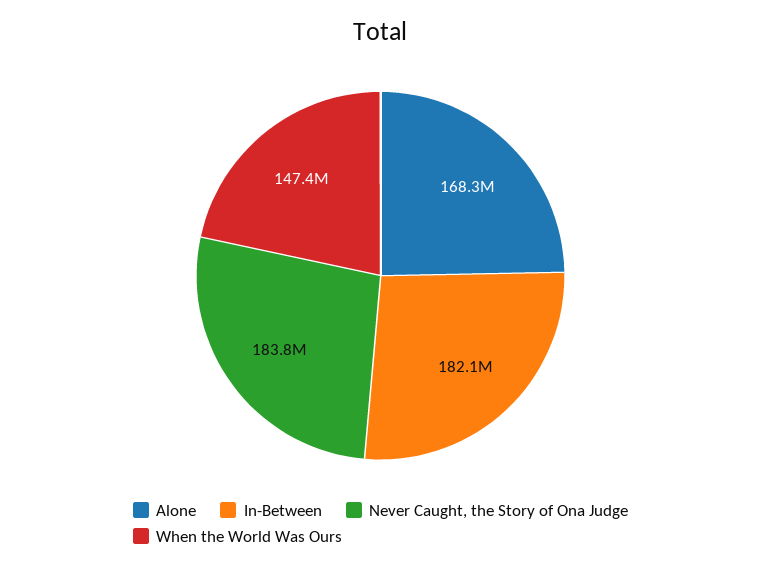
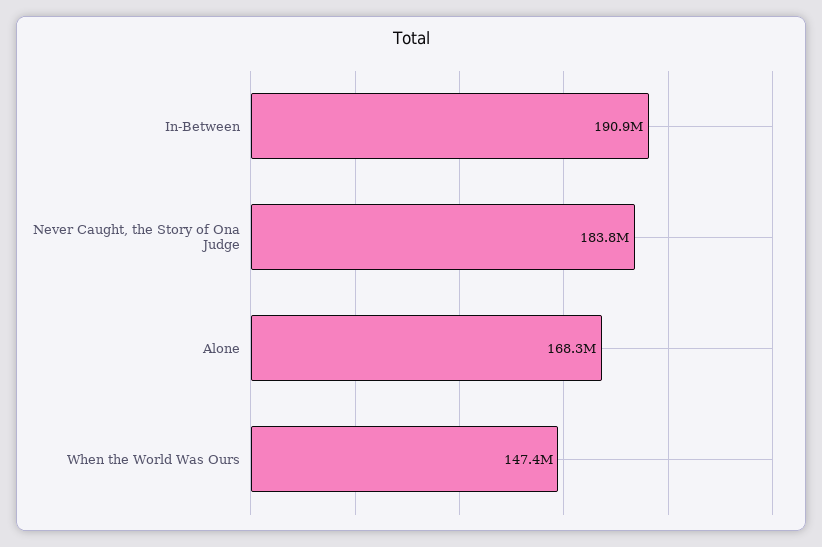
  {
    "Alone": 168300000,
-   "In-Between": 182100000,
+   "In-Between": 190900000,
    "Never Caught, the Story of Ona Judge": 183800000,
    "When the World Was Ours": 147400000
  }

